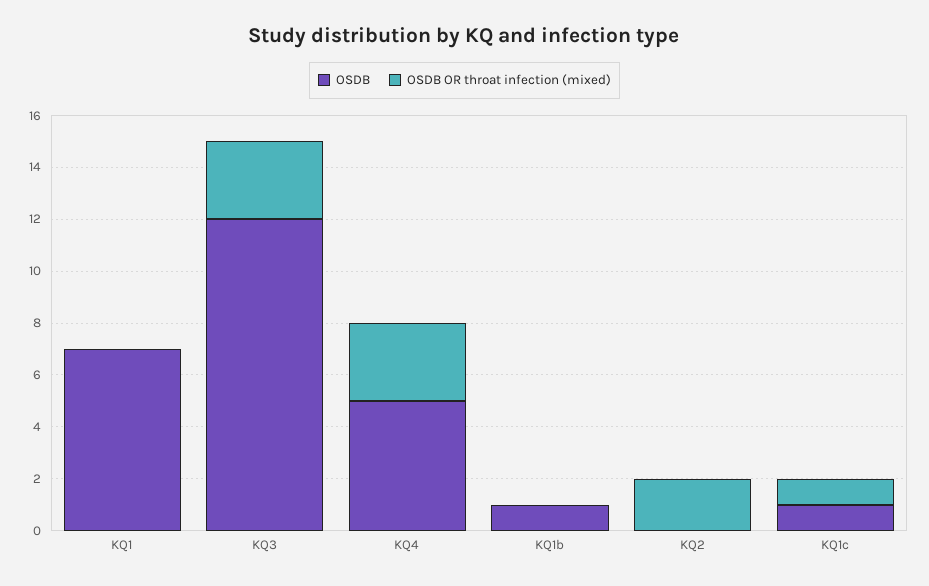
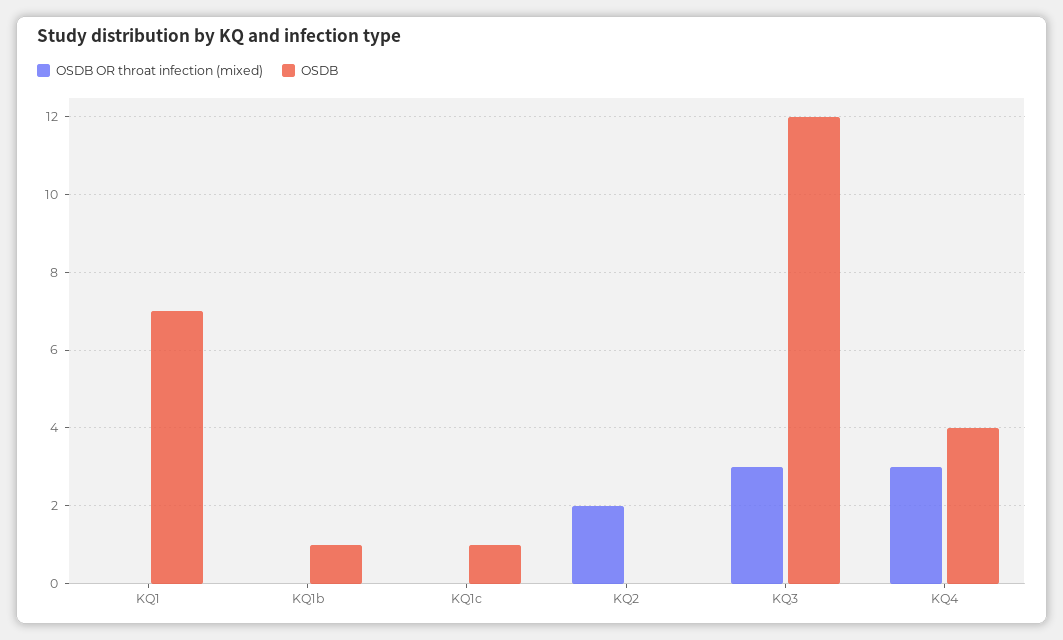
  {
    "OSDB": {
      "KQ1": 7,
      "KQ3": 12,
-     "KQ4": 5,
+     "KQ4": 4,
      "KQ1b": 1,
      "KQ2": 0,
      "KQ1c": 1
    },
    "OSDB OR throat infection (mixed)": {
      "KQ1": 0,
      "KQ3": 3,
      "KQ4": 3,
      "KQ1b": 0,
      "KQ2": 2,
-     "KQ1c": 1
+     "KQ1c": 0
    }
  }

